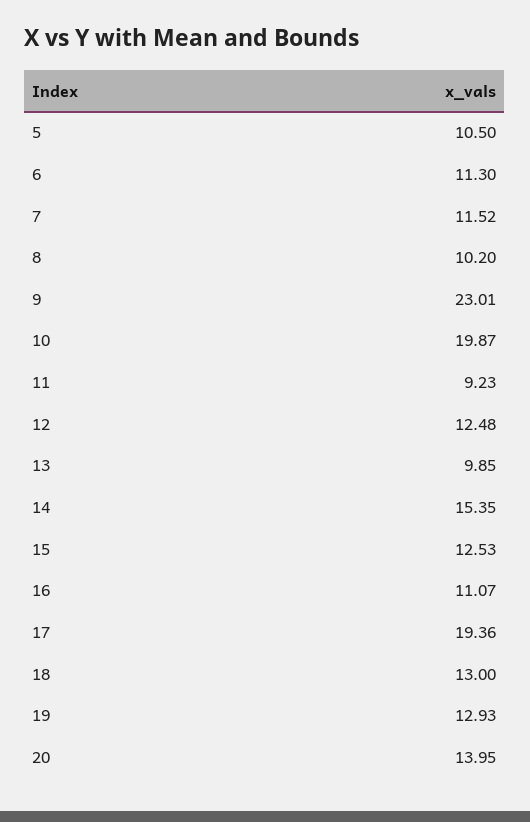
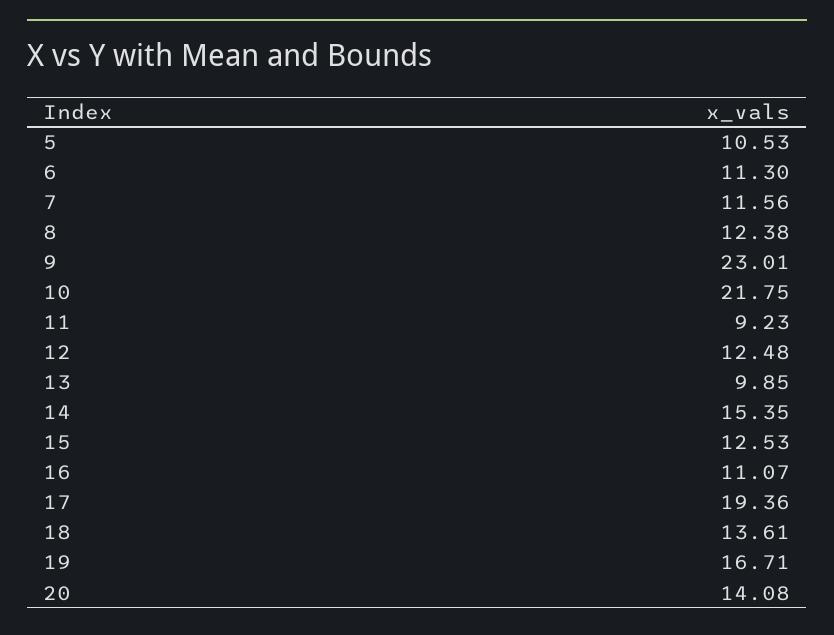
  {
-   "5": 10.5,
+   "5": 10.53,
    "6": 11.3,
-   "7": 11.52,
+   "7": 11.56,
-   "8": 10.2,
+   "8": 12.38,
    "9": 23.01,
-   "10": 19.87,
+   "10": 21.75,
    "11": 9.23,
    "12": 12.48,
    "13": 9.85,
    "14": 15.35,
    "15": 12.53,
    "16": 11.07,
    "17": 19.36,
-   "18": 13,
+   "18": 13.61,
-   "19": 12.93,
+   "19": 16.71,
-   "20": 13.95
+   "20": 14.08
  }

